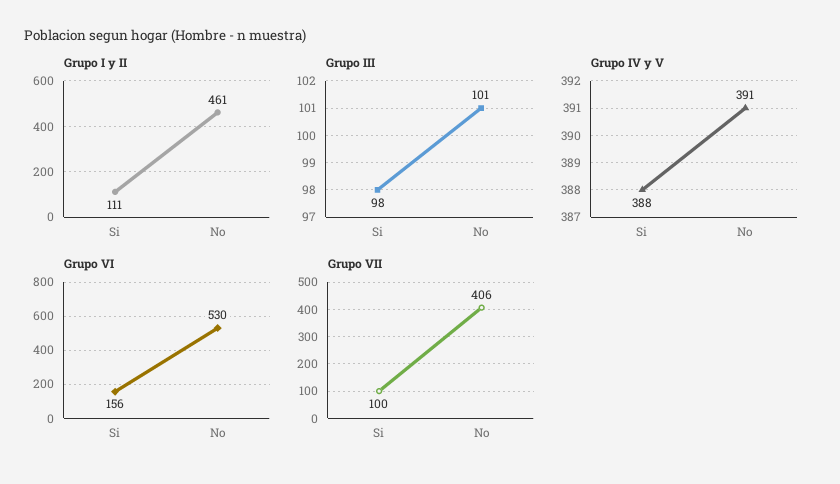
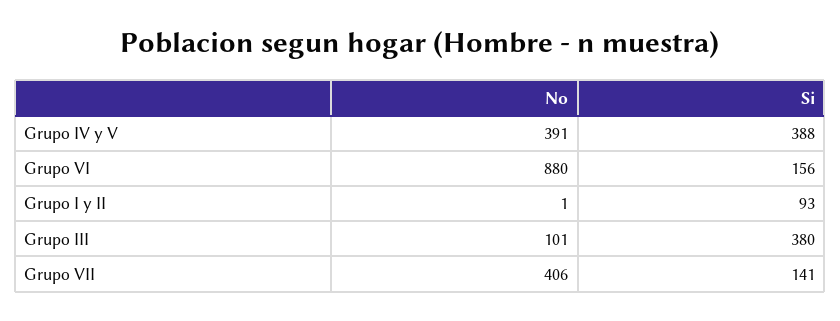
  {
    "Grupo I y II": {
-     "Si": 111,
+     "Si": 93,
-     "No": 461
+     "No": 1
    },
    "Grupo III": {
-     "Si": 98,
+     "Si": 380,
      "No": 101
    },
    "Grupo IV y V": {
      "Si": 388,
      "No": 391
    },
    "Grupo VI": {
      "Si": 156,
-     "No": 530
+     "No": 880
    },
    "Grupo VII": {
-     "Si": 100,
+     "Si": 141,
      "No": 406
    }
  }

